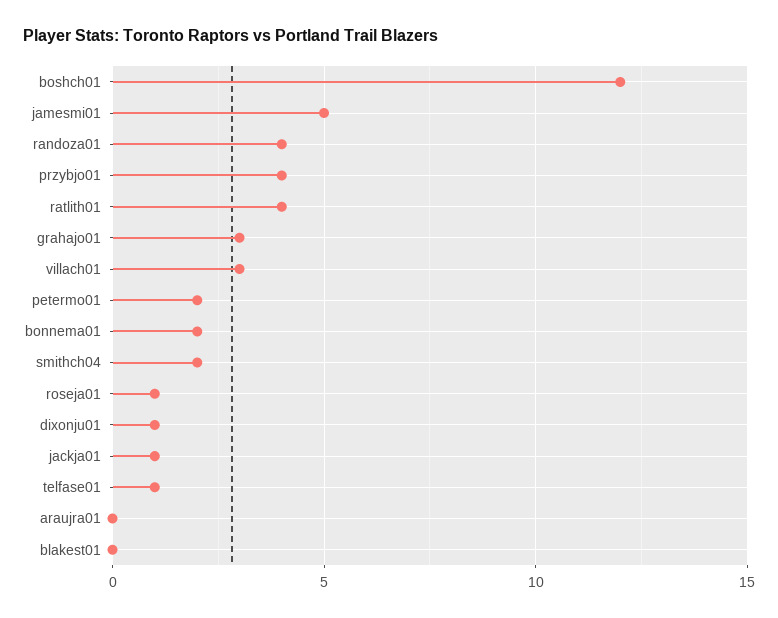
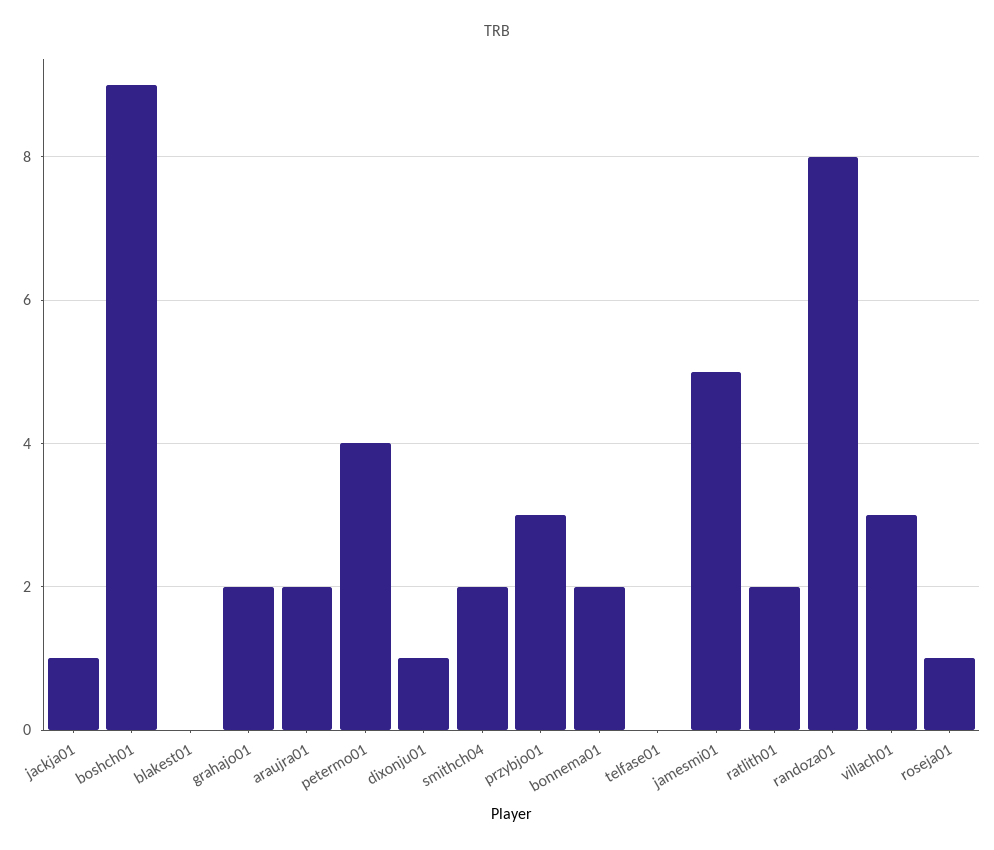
  {
-   "boshch01": 12,
+   "boshch01": 9,
    "jamesmi01": 5,
-   "randoza01": 4,
+   "randoza01": 8,
-   "przybjo01": 4,
+   "przybjo01": 3,
-   "ratlith01": 4,
+   "ratlith01": 2,
-   "grahajo01": 3,
+   "grahajo01": 2,
    "villach01": 3,
-   "petermo01": 2,
+   "petermo01": 4,
    "bonnema01": 2,
    "smithch04": 2,
    "roseja01": 1,
    "dixonju01": 1,
    "jackja01": 1,
-   "telfase01": 1,
+   "telfase01": 0,
-   "araujra01": 0,
+   "araujra01": 2,
    "blakest01": 0
  }

